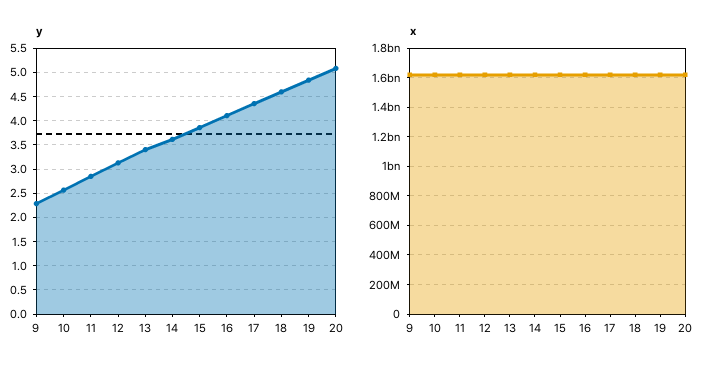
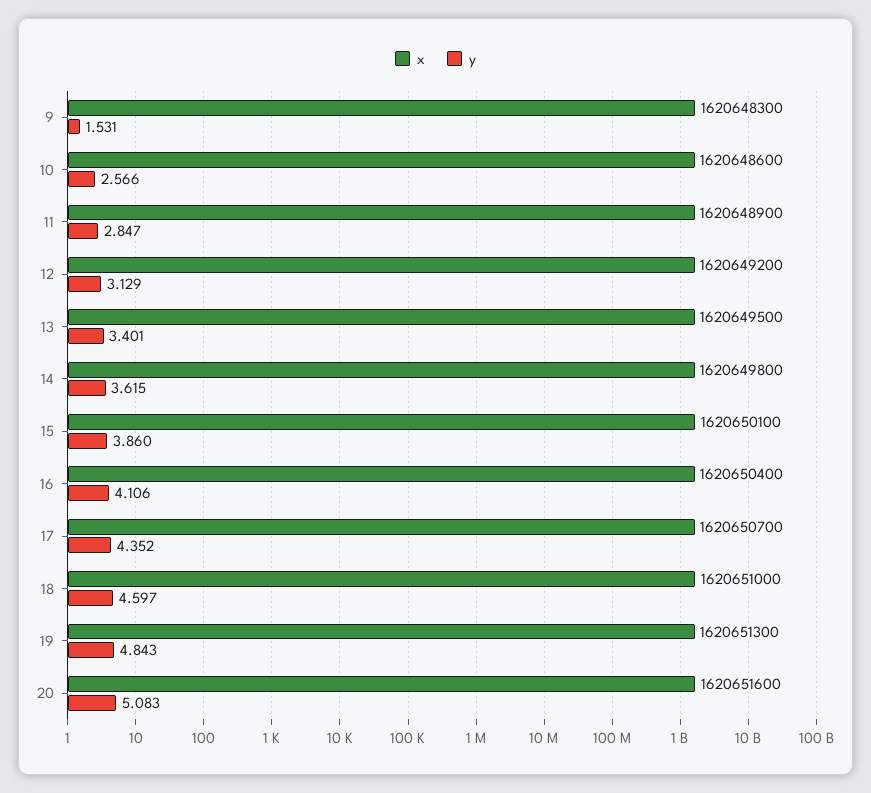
  {
    "y": {
-     "9": 2.25,
+     "9": 1.531,
      "10": 2.566,
      "11": 2.847,
      "12": 3.129,
      "13": 3.401,
      "14": 3.615,
      "15": 3.86,
      "16": 4.106,
      "17": 4.352,
      "18": 4.597,
      "19": 4.843,
      "20": 5.083
    },
    "x": {
      "9": 1620648300,
      "10": 1620648600,
      "11": 1620648900,
      "12": 1620649200,
      "13": 1620649500,
      "14": 1620649800,
      "15": 1620650100,
      "16": 1620650400,
      "17": 1620650700,
      "18": 1620651000,
      "19": 1620651300,
      "20": 1620651600
    }
  }

